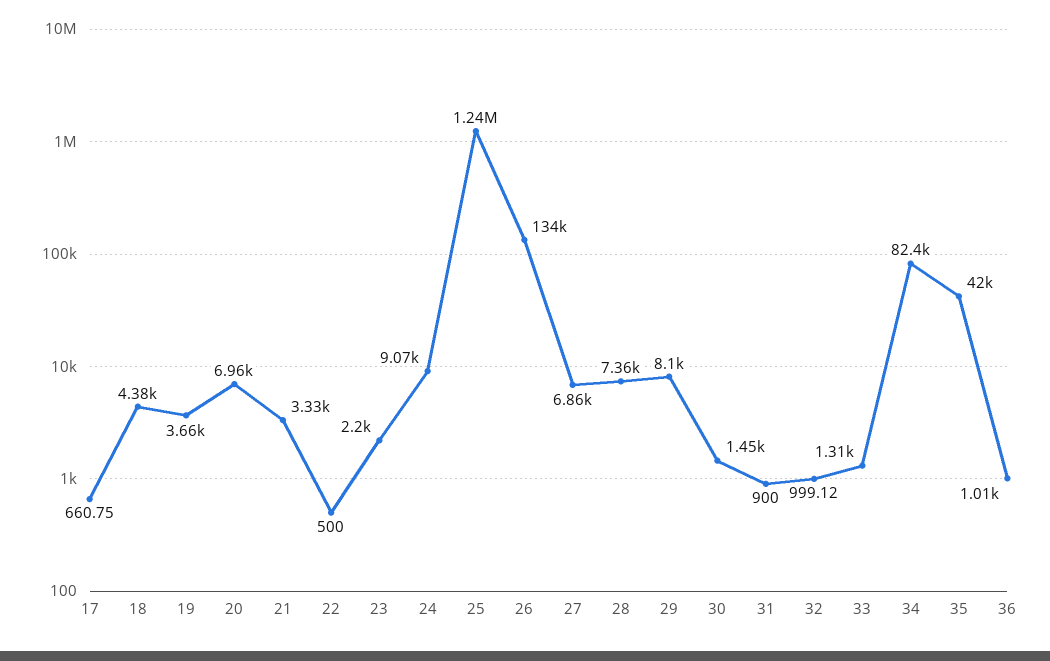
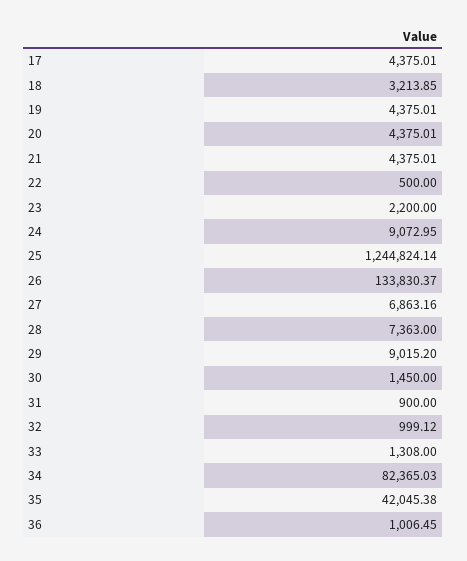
  {
-   "17": 660.75,
+   "17": 4375.01,
-   "18": 4380,
+   "18": 3213.85,
-   "19": 3660,
+   "19": 4375.01,
-   "20": 6960,
+   "20": 4375.01,
-   "21": 3330,
+   "21": 4375.01,
    "22": 500,
    "23": 2200,
    "24": 9072.95,
    "25": 1244824.14,
    "26": 133830.37,
    "27": 6863.16,
    "28": 7363,
-   "29": 8100,
+   "29": 9015.2,
    "30": 1450,
    "31": 900,
    "32": 999.12,
    "33": 1308,
    "34": 82365.03,
    "35": 42045.38,
    "36": 1006.45
  }

